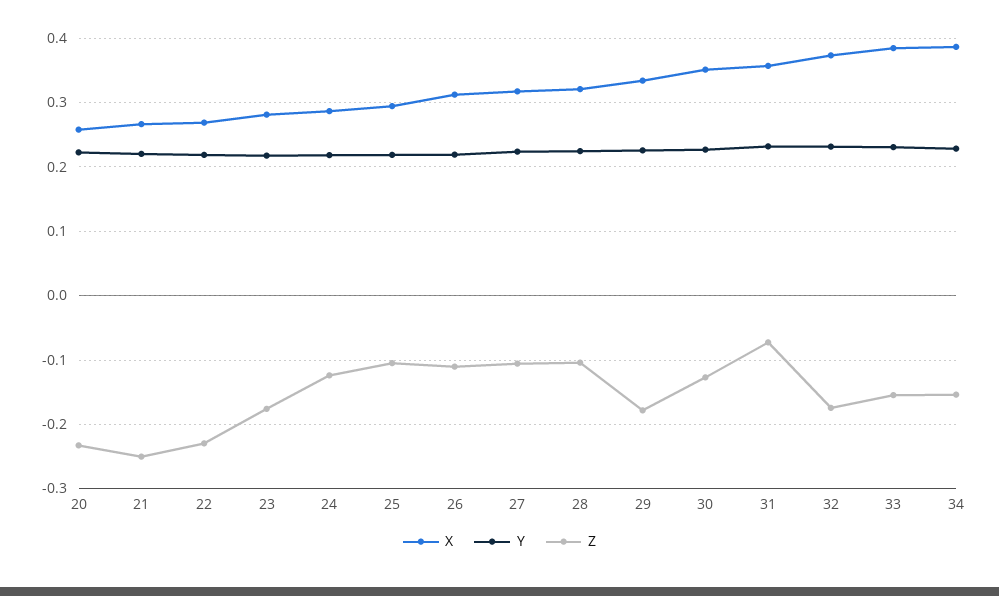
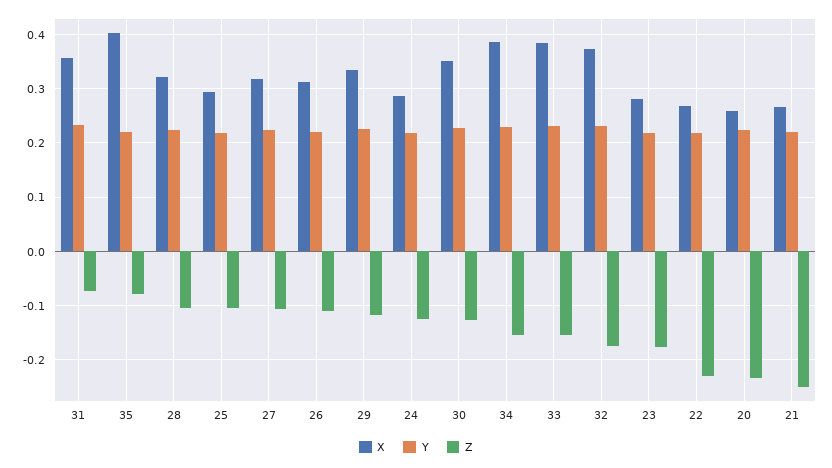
  {
    "X": {
      "20": 0.26,
      "21": 0.27,
      "22": 0.27,
      "23": 0.28,
      "24": 0.29,
      "25": 0.29,
      "26": 0.31,
      "27": 0.32,
      "28": 0.32,
      "29": 0.33,
      "30": 0.35,
      "31": 0.36,
      "32": 0.37,
      "33": 0.38,
-     "34": 0.39
+     "34": 0.39,
+     "35": 0.4
    },
    "Y": {
      "20": 0.22,
      "21": 0.22,
      "22": 0.22,
      "23": 0.22,
      "24": 0.22,
      "25": 0.22,
      "26": 0.22,
      "27": 0.22,
      "28": 0.22,
      "29": 0.23,
      "30": 0.23,
      "31": 0.23,
      "32": 0.23,
      "33": 0.23,
-     "34": 0.23
+     "34": 0.23,
+     "35": 0.22
    },
    "Z": {
      "20": -0.23,
      "21": -0.25,
      "22": -0.23,
      "23": -0.18,
      "24": -0.12,
      "25": -0.1,
      "26": -0.11,
      "27": -0.11,
      "28": -0.1,
-     "29": -0.18,
+     "29": -0.12,
      "30": -0.13,
      "31": -0.07,
      "32": -0.17,
      "33": -0.15,
-     "34": -0.15
+     "34": -0.15,
+     "35": -0.08
    }
  }

